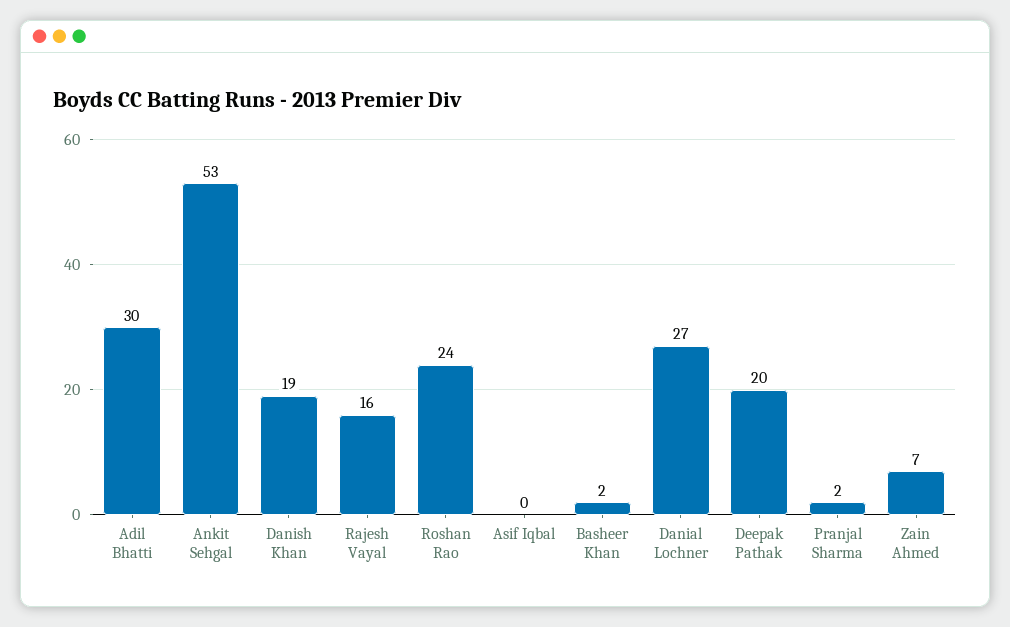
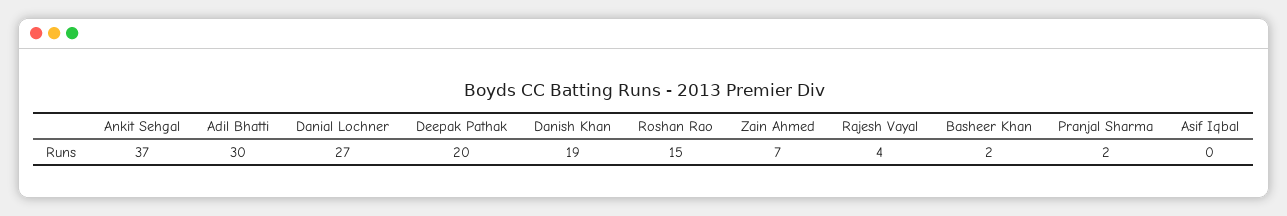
  {
    "Adil Bhatti": 30,
-   "Ankit Sehgal": 53,
+   "Ankit Sehgal": 37,
    "Danish Khan": 19,
-   "Rajesh Vayal": 16,
+   "Rajesh Vayal": 4,
-   "Roshan Rao": 24,
+   "Roshan Rao": 15,
    "Asif Iqbal": 0,
    "Basheer Khan": 2,
    "Danial Lochner": 27,
    "Deepak Pathak": 20,
    "Pranjal Sharma": 2,
    "Zain Ahmed": 7
  }

